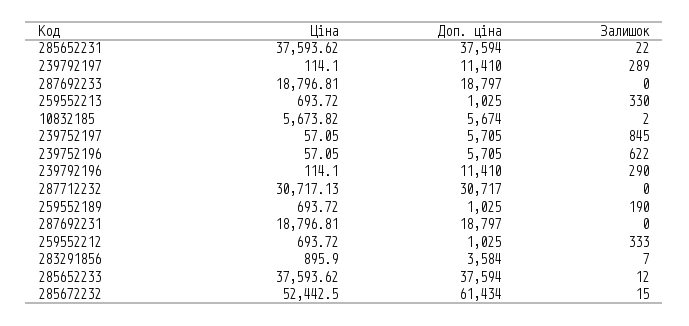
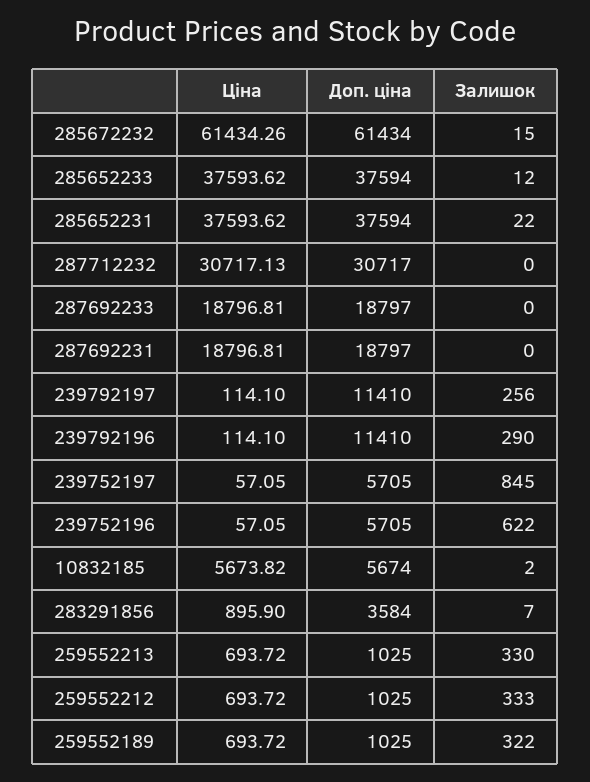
  {
    "Ціна": {
      "285652231": 37593.62,
      "239792197": 114.1,
      "287692233": 18796.81,
      "259552213": 693.72,
      "10832185": 5673.82,
      "239752197": 57.05,
      "239752196": 57.05,
      "239792196": 114.1,
      "287712232": 30717.13,
      "259552189": 693.72,
      "287692231": 18796.81,
      "259552212": 693.72,
      "283291856": 895.9,
      "285652233": 37593.62,
-     "285672232": 52442.5
+     "285672232": 61434.26
    },
    "Доп. ціна": {
      "285652231": 37594,
      "239792197": 11410,
      "287692233": 18797,
      "259552213": 1025,
      "10832185": 5674,
      "239752197": 5705,
      "239752196": 5705,
      "239792196": 11410,
      "287712232": 30717,
      "259552189": 1025,
      "287692231": 18797,
      "259552212": 1025,
      "283291856": 3584,
      "285652233": 37594,
      "285672232": 61434
    },
    "Залишок": {
      "285652231": 22,
-     "239792197": 289,
+     "239792197": 256,
      "287692233": 0,
      "259552213": 330,
      "10832185": 2,
      "239752197": 845,
      "239752196": 622,
      "239792196": 290,
      "287712232": 0,
-     "259552189": 190,
+     "259552189": 322,
      "287692231": 0,
      "259552212": 333,
      "283291856": 7,
      "285652233": 12,
      "285672232": 15
    }
  }

